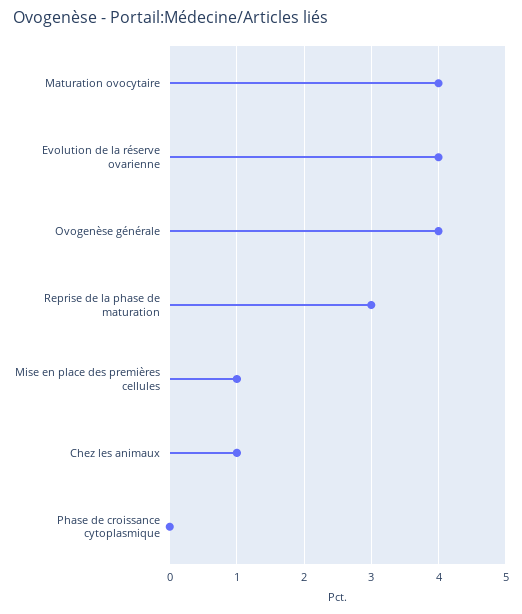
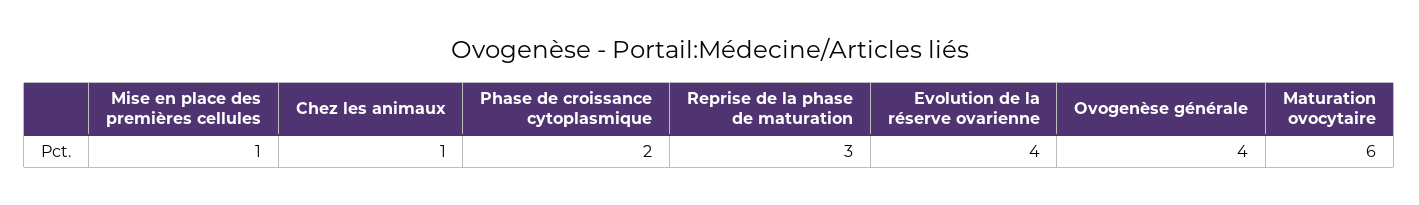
  {
-   "Maturation ovocytaire": 4,
+   "Maturation ovocytaire": 6,
    "Evolution de la réserve ovarienne": 4,
    "Ovogenèse générale": 4,
    "Reprise de la phase de maturation": 3,
    "Mise en place des premières cellules": 1,
    "Chez les animaux": 1,
-   "Phase de croissance cytoplasmique": 0
+   "Phase de croissance cytoplasmique": 2
  }

